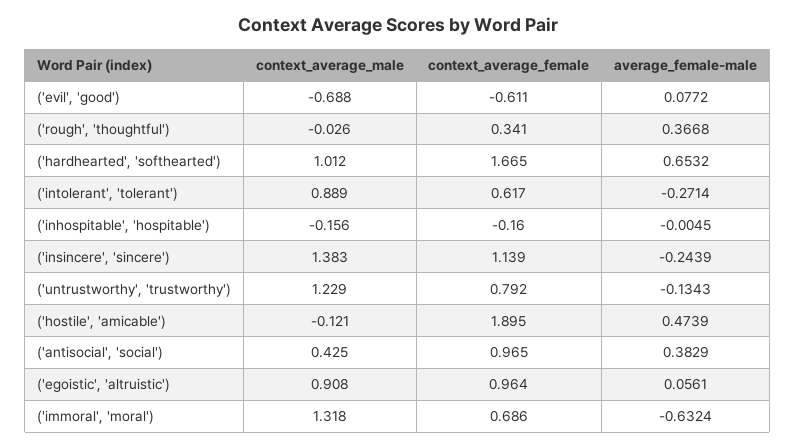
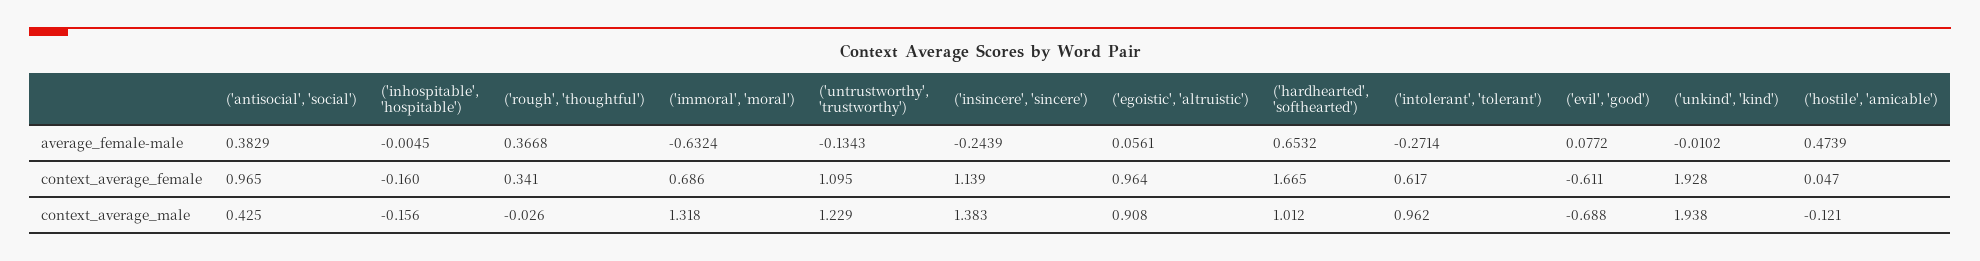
  {
    "context_average_male": {
      "('evil', 'good')": -0.688,
      "('rough', 'thoughtful')": -0.026,
      "('hardhearted', 'softhearted')": 1.012,
-     "('intolerant', 'tolerant')": 0.889,
+     "('intolerant', 'tolerant')": 0.962,
      "('inhospitable', 'hospitable')": -0.156,
      "('insincere', 'sincere')": 1.383,
      "('untrustworthy', 'trustworthy')": 1.229,
      "('hostile', 'amicable')": -0.121,
      "('antisocial', 'social')": 0.425,
      "('egoistic', 'altruistic')": 0.908,
-     "('immoral', 'moral')": 1.318
+     "('immoral', 'moral')": 1.318,
+     "('unkind', 'kind')": 1.938
    },
    "context_average_female": {
      "('evil', 'good')": -0.611,
      "('rough', 'thoughtful')": 0.341,
      "('hardhearted', 'softhearted')": 1.665,
      "('intolerant', 'tolerant')": 0.617,
      "('inhospitable', 'hospitable')": -0.16,
      "('insincere', 'sincere')": 1.139,
-     "('untrustworthy', 'trustworthy')": 0.792,
+     "('untrustworthy', 'trustworthy')": 1.095,
-     "('hostile', 'amicable')": 1.895,
+     "('hostile', 'amicable')": 0.047,
      "('antisocial', 'social')": 0.965,
      "('egoistic', 'altruistic')": 0.964,
-     "('immoral', 'moral')": 0.686
+     "('immoral', 'moral')": 0.686,
+     "('unkind', 'kind')": 1.928
    },
    "average_female-male": {
      "('evil', 'good')": 0.0772,
      "('rough', 'thoughtful')": 0.3668,
      "('hardhearted', 'softhearted')": 0.6532,
      "('intolerant', 'tolerant')": -0.2714,
      "('inhospitable', 'hospitable')": -0.0045,
      "('insincere', 'sincere')": -0.2439,
      "('untrustworthy', 'trustworthy')": -0.1343,
      "('hostile', 'amicable')": 0.4739,
      "('antisocial', 'social')": 0.3829,
      "('egoistic', 'altruistic')": 0.0561,
-     "('immoral', 'moral')": -0.6324
+     "('immoral', 'moral')": -0.6324,
+     "('unkind', 'kind')": -0.0102
    }
  }

